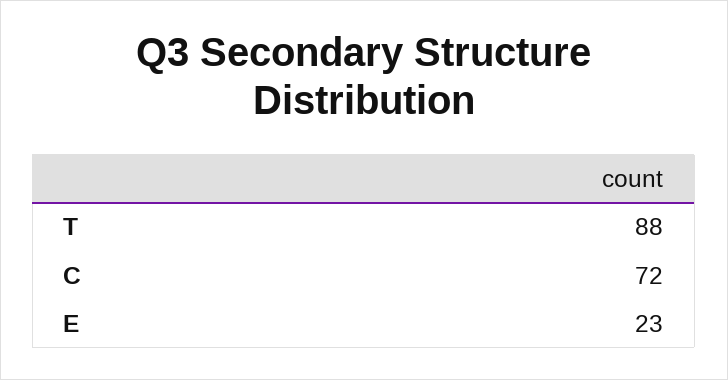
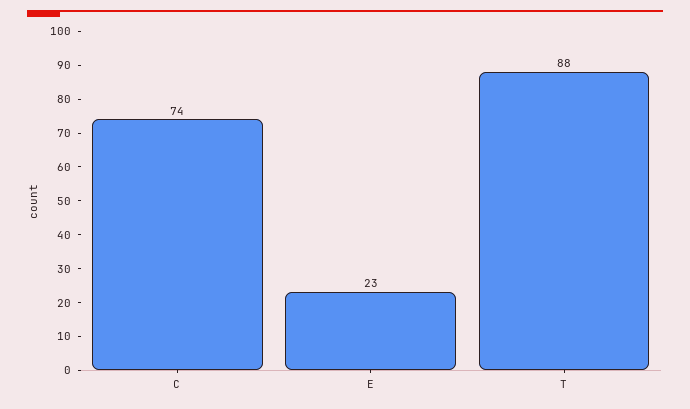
  {
    "T": 88,
-   "C": 72,
+   "C": 74,
    "E": 23
  }

